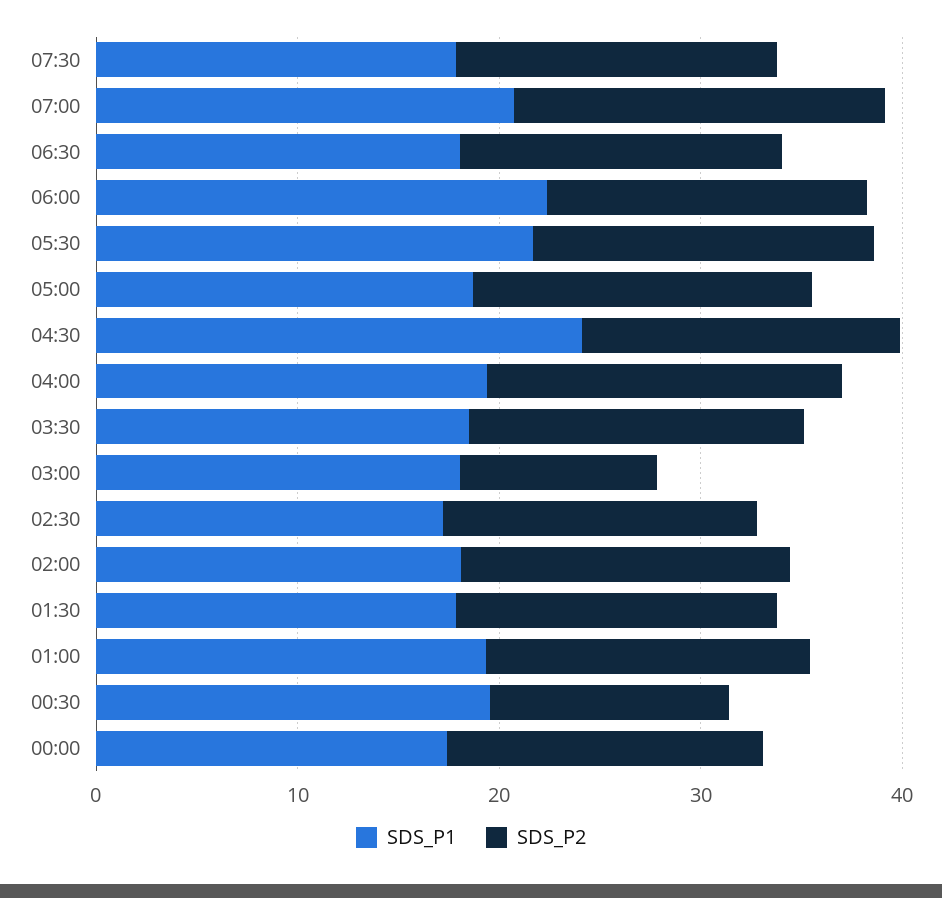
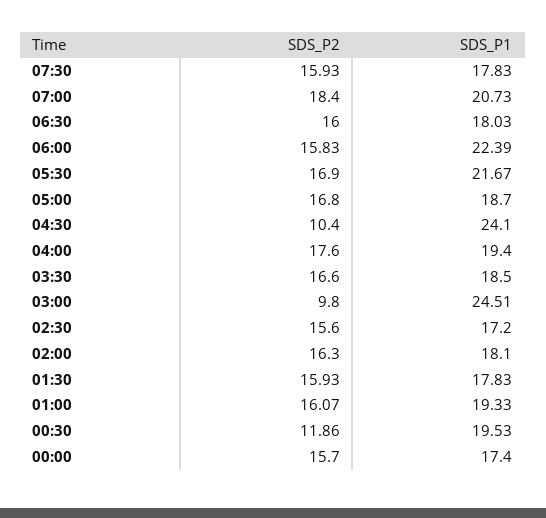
  {
    "SDS_P1": {
      "07:30": 17.83,
      "07:00": 20.73,
      "06:30": 18.03,
      "06:00": 22.39,
      "05:30": 21.67,
      "05:00": 18.7,
      "04:30": 24.1,
      "04:00": 19.4,
      "03:30": 18.5,
-     "03:00": 18,
+     "03:00": 24.51,
      "02:30": 17.2,
      "02:00": 18.1,
      "01:30": 17.83,
      "01:00": 19.33,
      "00:30": 19.53,
      "00:00": 17.4
    },
    "SDS_P2": {
      "07:30": 15.93,
      "07:00": 18.4,
      "06:30": 16,
      "06:00": 15.83,
      "05:30": 16.9,
      "05:00": 16.8,
-     "04:30": 16,
+     "04:30": 10.4,
      "04:00": 17.6,
      "03:30": 16.6,
      "03:00": 9.8,
      "02:30": 15.6,
      "02:00": 16.3,
      "01:30": 15.93,
      "01:00": 16.07,
      "00:30": 11.86,
      "00:00": 15.7
    }
  }

